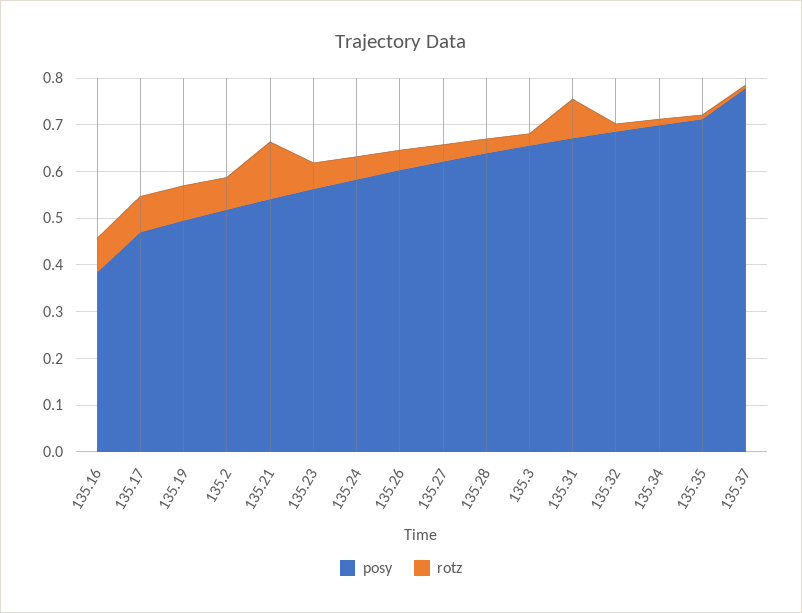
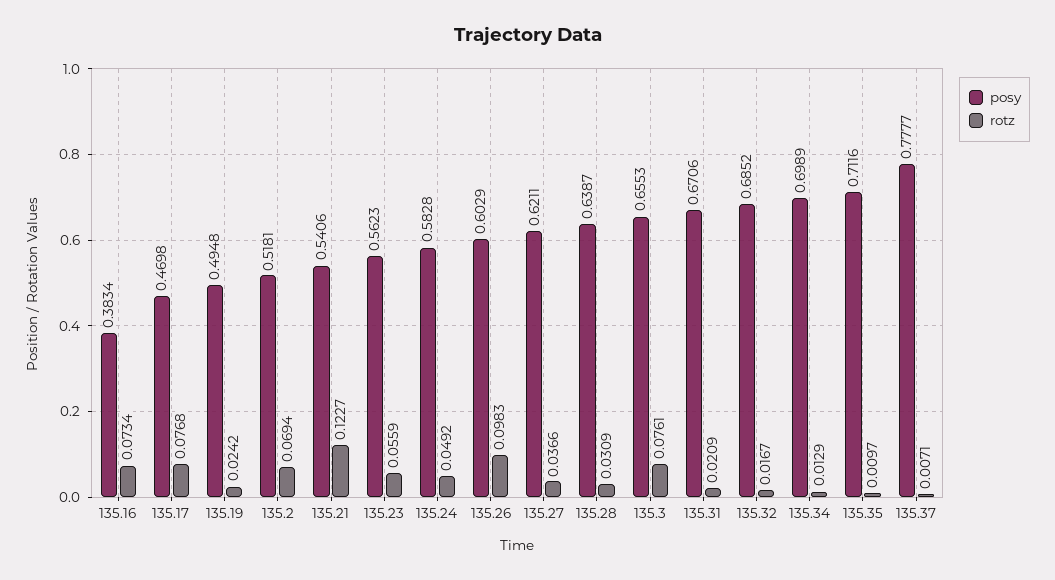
  {
    "posy": {
      "135.16": 0.3834,
      "135.17": 0.4698,
      "135.19": 0.4948,
      "135.2": 0.5181,
      "135.21": 0.5406,
      "135.23": 0.5623,
      "135.24": 0.5828,
      "135.26": 0.6029,
      "135.27": 0.6211,
      "135.28": 0.6387,
      "135.3": 0.6553,
      "135.31": 0.6706,
      "135.32": 0.6852,
      "135.34": 0.6989,
      "135.35": 0.7116,
      "135.37": 0.7777
    },
    "rotz": {
      "135.16": 0.0734,
      "135.17": 0.0768,
-     "135.19": 0.08,
+     "135.19": 0.0242,
      "135.2": 0.0694,
      "135.21": 0.1227,
      "135.23": 0.0559,
      "135.24": 0.0492,
-     "135.26": 0.04,
+     "135.26": 0.0983,
      "135.27": 0.0366,
      "135.28": 0.0309,
-     "135.3": 0.02,
+     "135.3": 0.0761,
-     "135.31": 0.08,
+     "135.31": 0.0209,
      "135.32": 0.0167,
      "135.34": 0.0129,
      "135.35": 0.0097,
      "135.37": 0.0071
    }
  }

